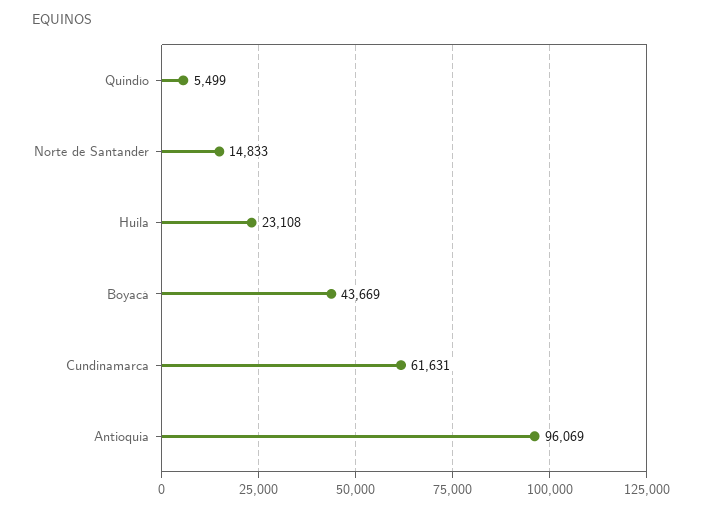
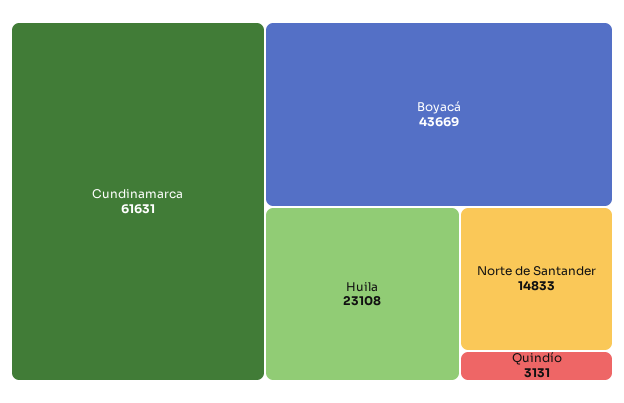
  {
-   "Quindío": 5499,
+   "Quindío": 3131,
    "Norte de Santander": 14833,
    "Huila": 23108,
    "Boyacá": 43669,
-   "Cundinamarca": 61631,
+   "Cundinamarca": 61631
-   "Antioquia": 96069
  }

